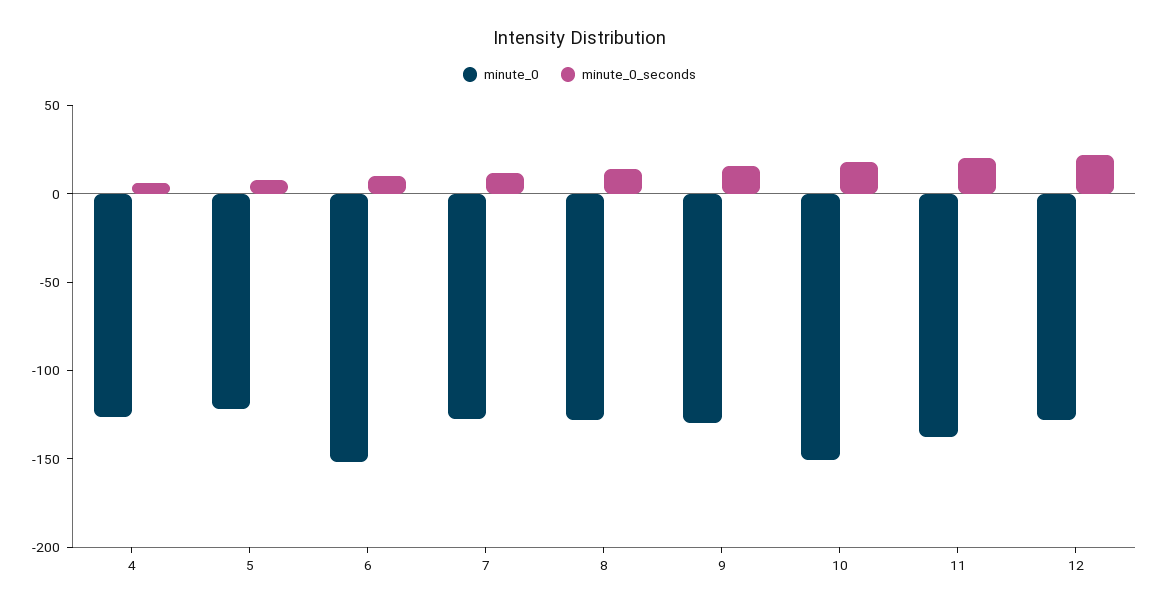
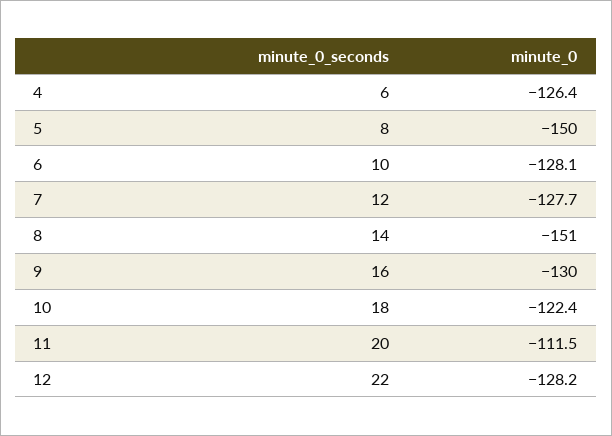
  {
    "minute_0": {
      "4": -126.4,
-     "5": -120,
+     "5": -150,
-     "6": -150,
+     "6": -128.1,
      "7": -127.7,
-     "8": -130,
+     "8": -151,
      "9": -130,
-     "10": -150,
+     "10": -122.4,
-     "11": -140,
+     "11": -111.5,
      "12": -128.2
    },
    "minute_0_seconds": {
      "4": 6,
      "5": 8,
      "6": 10,
      "7": 12,
      "8": 14,
      "9": 16,
      "10": 18,
      "11": 20,
      "12": 22
    }
  }

